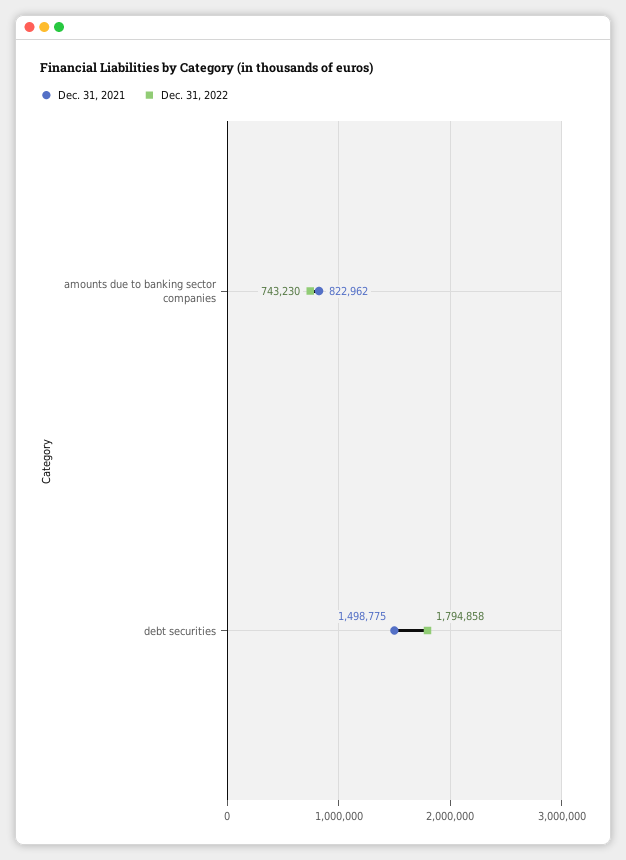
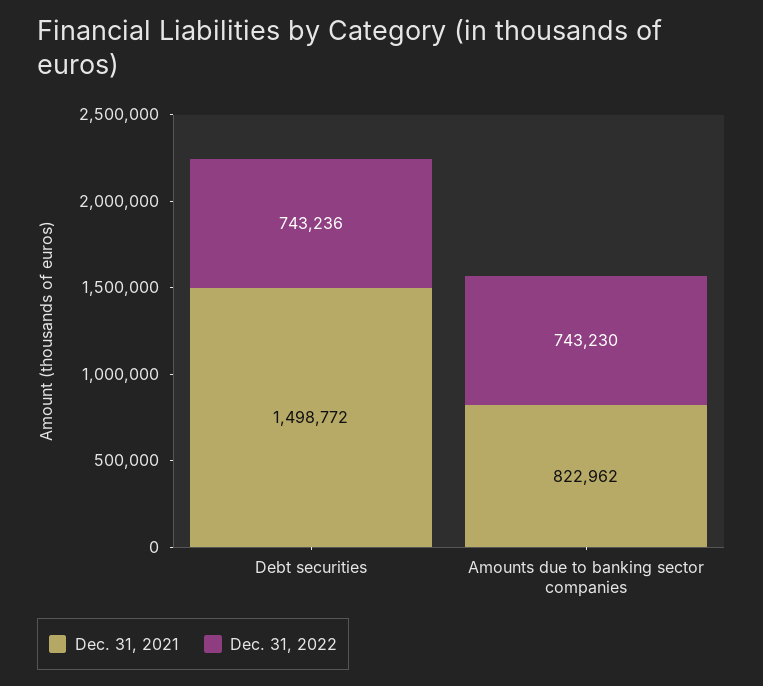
  {
    "Dec. 31, 2021": {
      "amounts due to banking sector companies": 822962,
-     "debt securities": 1498775
+     "debt securities": 1498772
    },
    "Dec. 31, 2022": {
      "amounts due to banking sector companies": 743230,
-     "debt securities": 1794858
+     "debt securities": 743236
    }
  }

